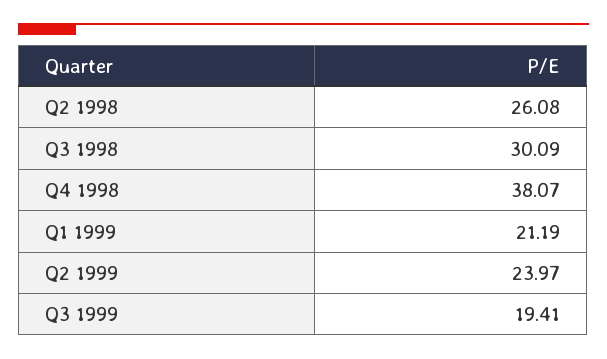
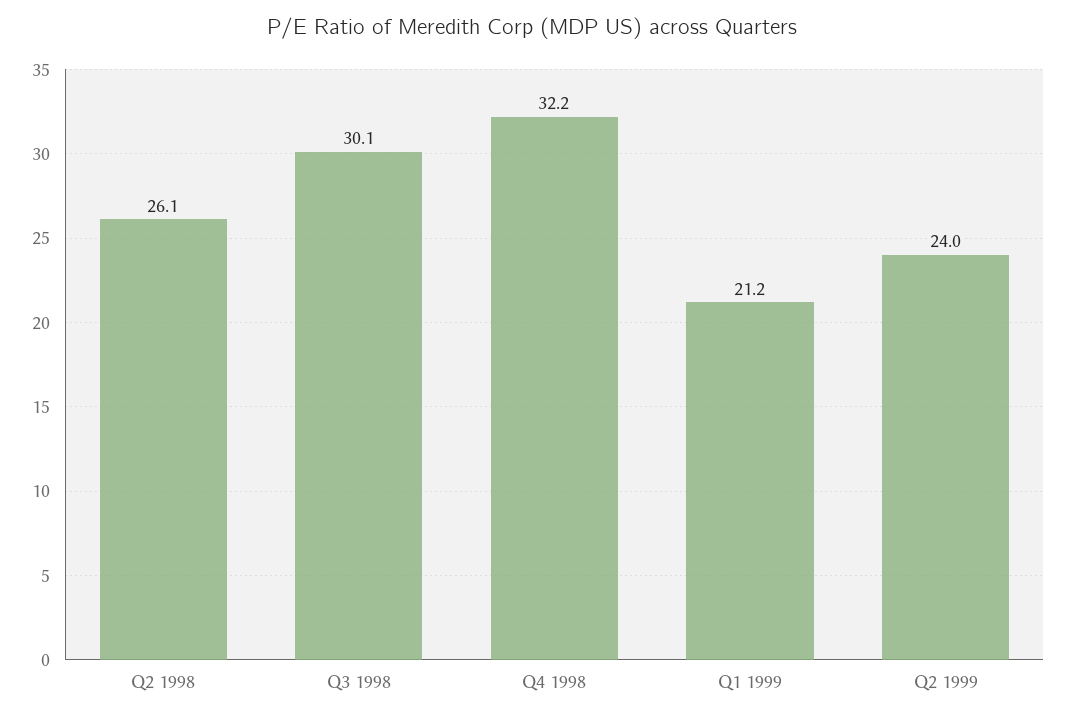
  {
    "Q2 1998": 26.08,
    "Q3 1998": 30.09,
-   "Q4 1998": 38.07,
+   "Q4 1998": 32.2,
    "Q1 1999": 21.19,
-   "Q2 1999": 23.97,
+   "Q2 1999": 23.97
-   "Q3 1999": 19.41
  }

